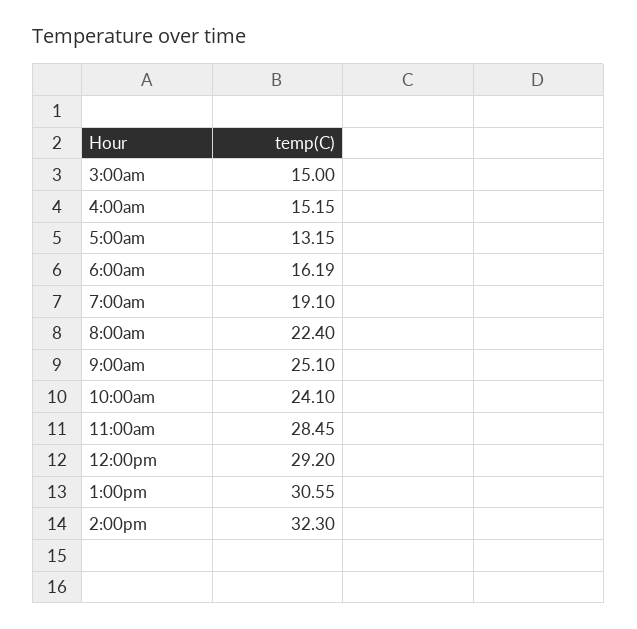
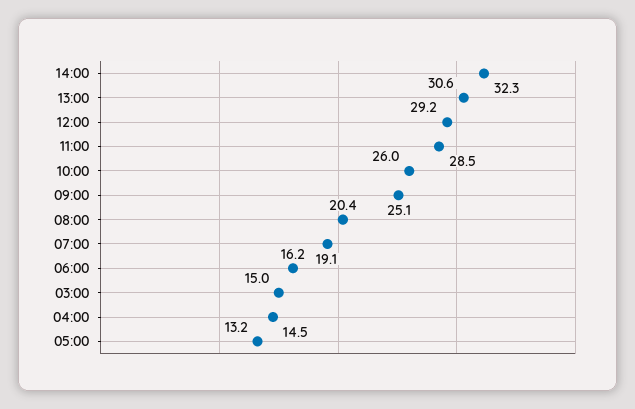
  {
    "3:00am": 15,
-   "4:00am": 15.15,
+   "4:00am": 14.5,
    "5:00am": 13.15,
    "6:00am": 16.19,
    "7:00am": 19.1,
-   "8:00am": 22.4,
+   "8:00am": 20.4,
    "9:00am": 25.1,
-   "10:00am": 24.1,
+   "10:00am": 26,
    "11:00am": 28.45,
    "12:00pm": 29.2,
    "1:00pm": 30.55,
    "2:00pm": 32.3
  }

